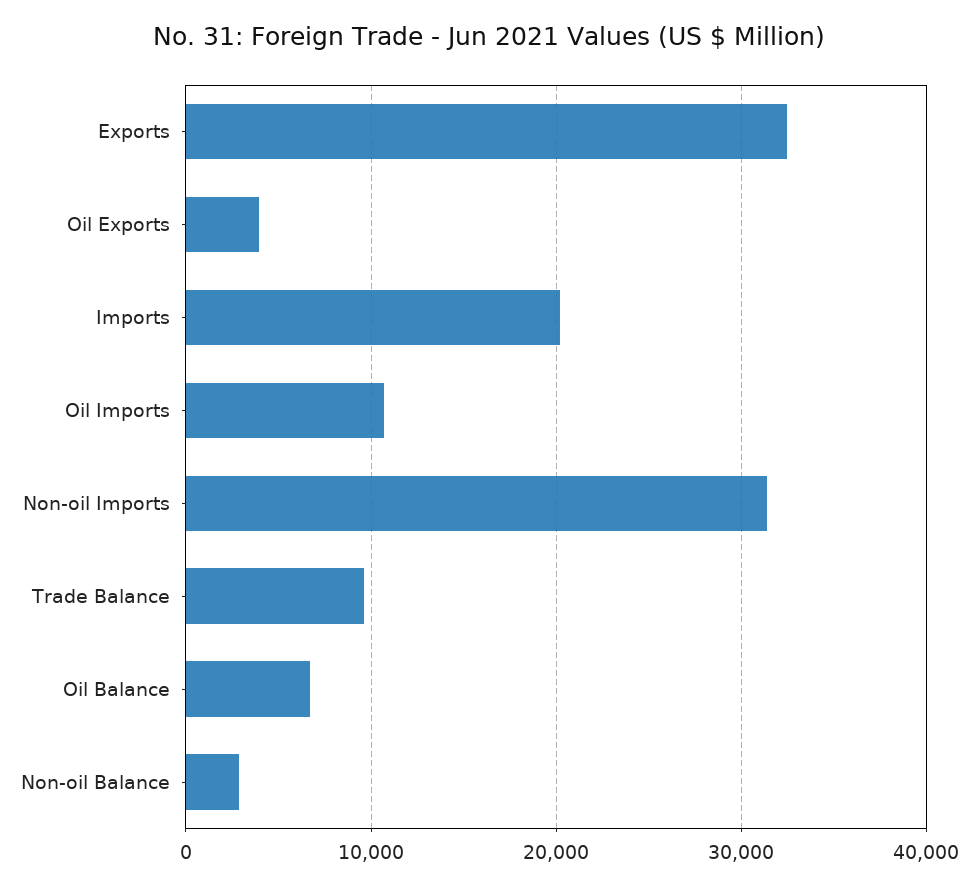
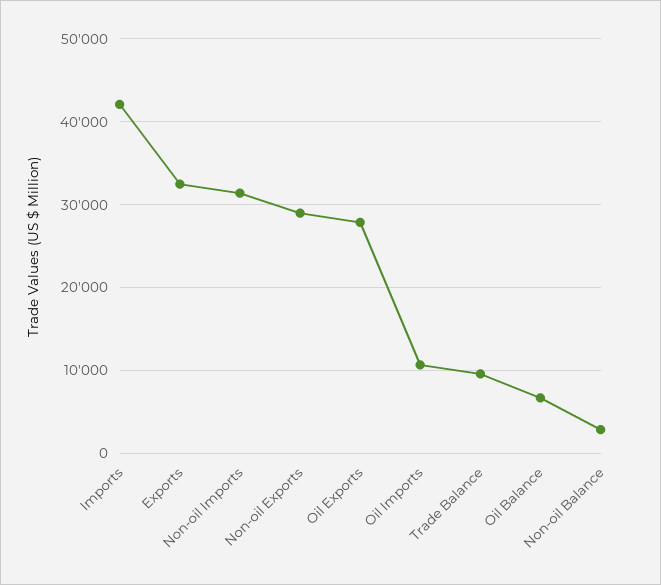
  {
    "Exports": 32000,
-   "Oil Exports": 4000,
+   "Oil Exports": 28000,
-   "Imports": 20000,
+   "Imports": 42000,
    "Oil Imports": 11000,
    "Non-oil Imports": 31000,
    "Trade Balance": 10000,
    "Oil Balance": 7000,
-   "Non-oil Balance": 3000
+   "Non-oil Balance": 3000,
+   "Non-oil Exports": 29000
  }

